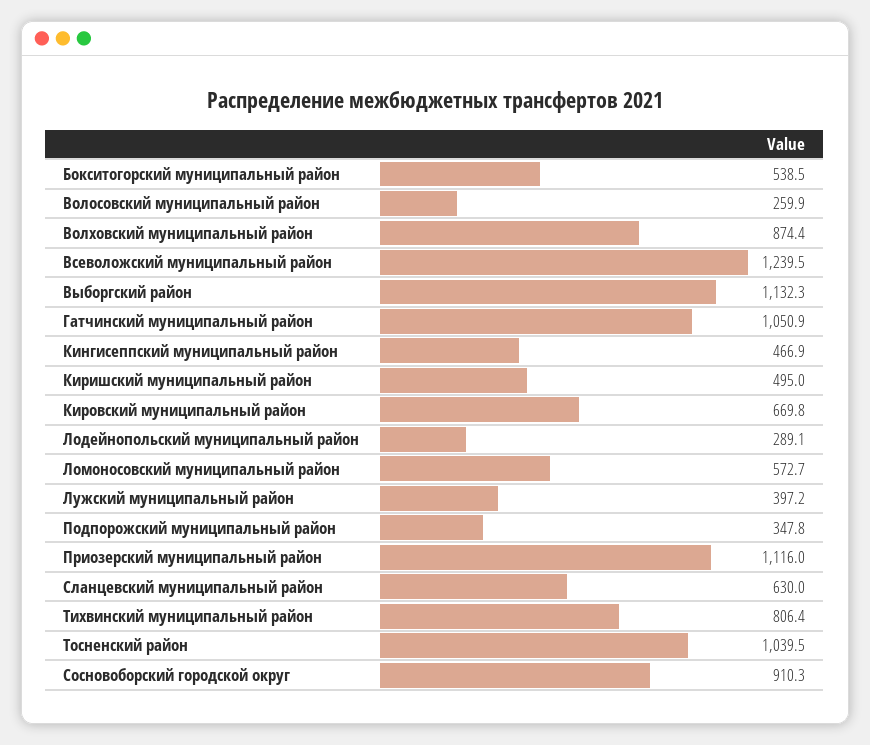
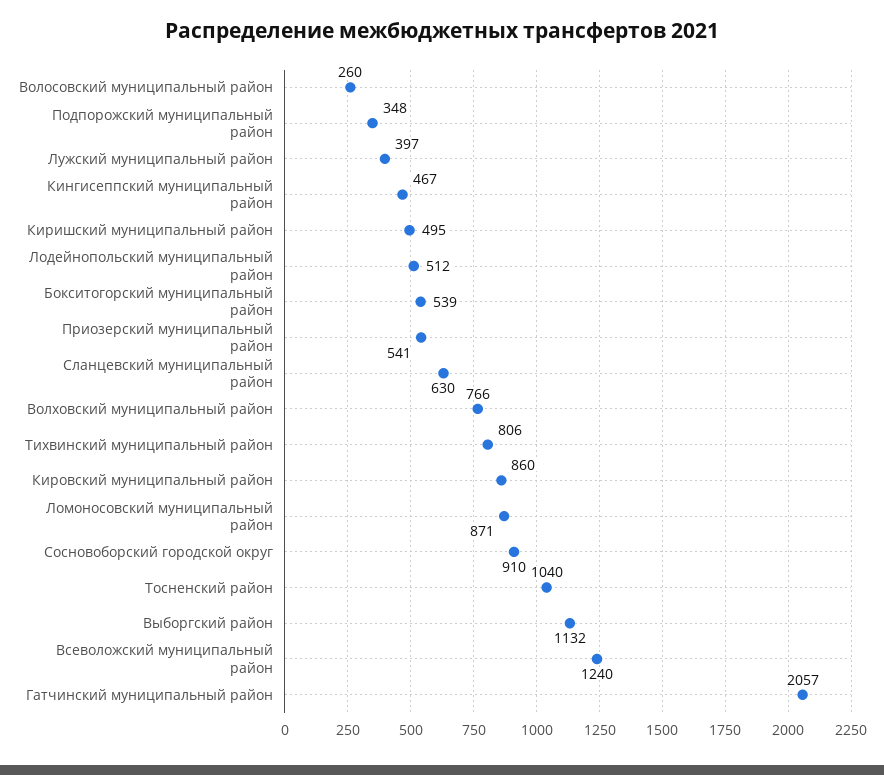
  {
    "Бокситогорский муниципальный район": 538.5,
    "Волосовский муниципальный район": 259.9,
-   "Волховский муниципальный район": 874.4,
+   "Волховский муниципальный район": 766,
    "Всеволожский муниципальный район": 1239.5,
    "Выборгский район": 1132.3,
-   "Гатчинский муниципальный район": 1050.9,
+   "Гатчинский муниципальный район": 2057,
    "Кингисеппский муниципальный район": 466.9,
    "Киришский муниципальный район": 495,
-   "Кировский муниципальный район": 669.8,
+   "Кировский муниципальный район": 860,
-   "Лодейнопольский муниципальный район": 289.1,
+   "Лодейнопольский муниципальный район": 512,
-   "Ломоносовский муниципальный район": 572.7,
+   "Ломоносовский муниципальный район": 871,
    "Лужский муниципальный район": 397.2,
    "Подпорожский муниципальный район": 347.8,
-   "Приозерский муниципальный район": 1116,
+   "Приозерский муниципальный район": 541,
    "Сланцевский муниципальный район": 630,
    "Тихвинский муниципальный район": 806.4,
    "Тосненский район": 1039.5,
    "Сосновоборский городской округ": 910.3
  }

